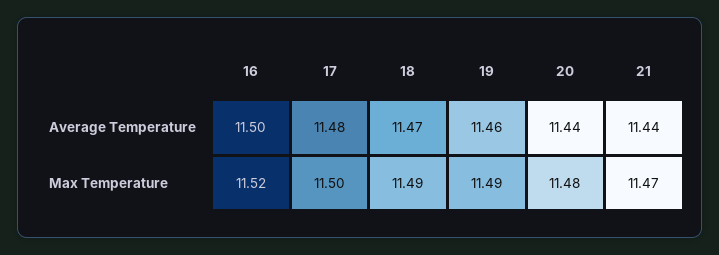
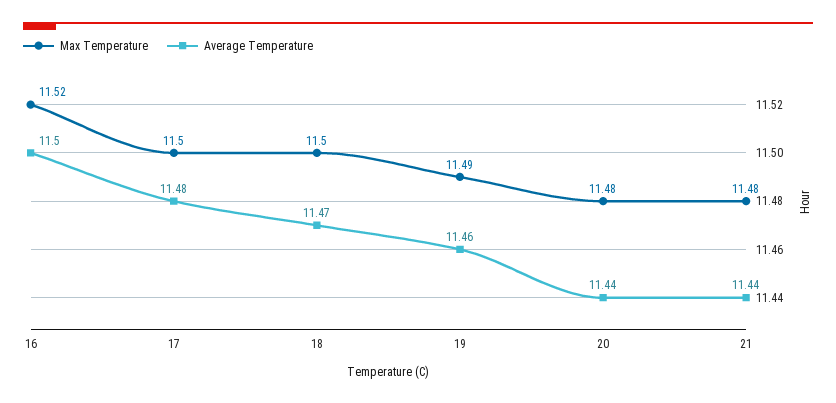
  {
    "Average Temperature": {
      "16": 11.5,
      "17": 11.48,
      "18": 11.47,
      "19": 11.46,
      "20": 11.44,
      "21": 11.44
    },
    "Max Temperature": {
      "16": 11.52,
      "17": 11.5,
-     "18": 11.49,
+     "18": 11.5,
      "19": 11.49,
      "20": 11.48,
-     "21": 11.47
+     "21": 11.48
    }
  }

